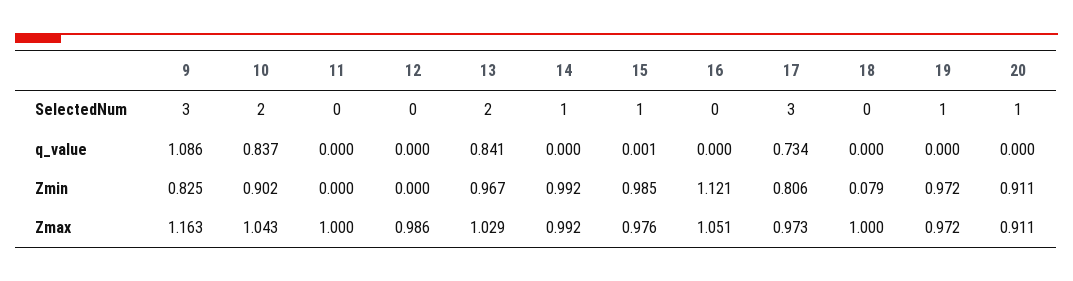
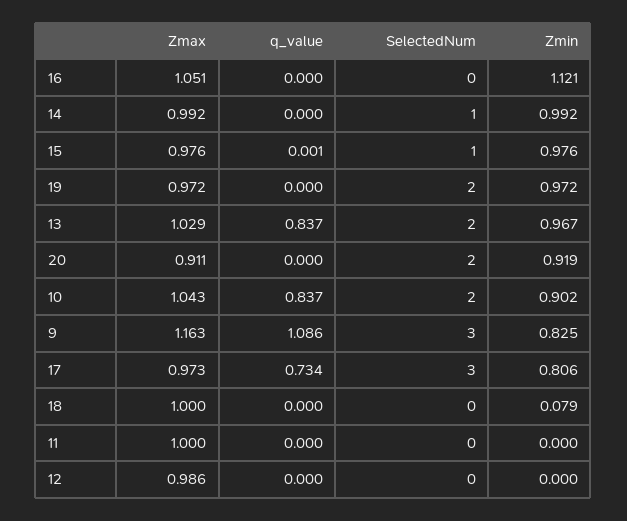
  {
    "9": {
      "SelectedNum": 3,
      "q_value": 1.086,
      "Zmin": 0.825,
      "Zmax": 1.163
    },
    "10": {
      "SelectedNum": 2,
      "q_value": 0.837,
      "Zmin": 0.902,
      "Zmax": 1.043
    },
    "11": {
      "SelectedNum": 0,
      "q_value": 0,
      "Zmin": 0,
      "Zmax": 1
    },
    "12": {
      "SelectedNum": 0,
      "q_value": 0,
      "Zmin": 0,
      "Zmax": 0.986
    },
    "13": {
      "SelectedNum": 2,
-     "q_value": 0.841,
+     "q_value": 0.837,
      "Zmin": 0.967,
      "Zmax": 1.029
    },
    "14": {
      "SelectedNum": 1,
      "q_value": 0,
      "Zmin": 0.992,
      "Zmax": 0.992
    },
    "15": {
      "SelectedNum": 1,
      "q_value": 0.001,
-     "Zmin": 0.985,
+     "Zmin": 0.976,
      "Zmax": 0.976
    },
    "16": {
      "SelectedNum": 0,
      "q_value": 0,
      "Zmin": 1.121,
      "Zmax": 1.051
    },
    "17": {
      "SelectedNum": 3,
      "q_value": 0.734,
      "Zmin": 0.806,
      "Zmax": 0.973
    },
    "18": {
      "SelectedNum": 0,
      "q_value": 0,
      "Zmin": 0.079,
      "Zmax": 1
    },
    "19": {
-     "SelectedNum": 1,
+     "SelectedNum": 2,
      "q_value": 0,
      "Zmin": 0.972,
      "Zmax": 0.972
    },
    "20": {
-     "SelectedNum": 1,
+     "SelectedNum": 2,
      "q_value": 0,
-     "Zmin": 0.911,
+     "Zmin": 0.919,
      "Zmax": 0.911
    }
  }

